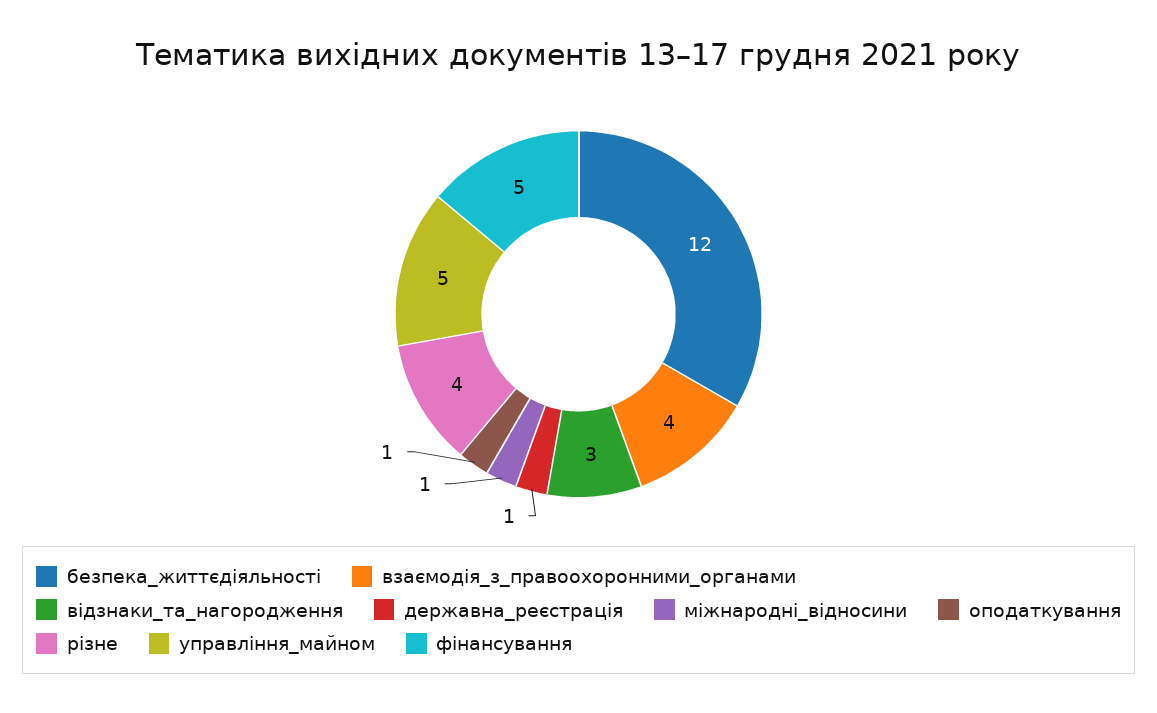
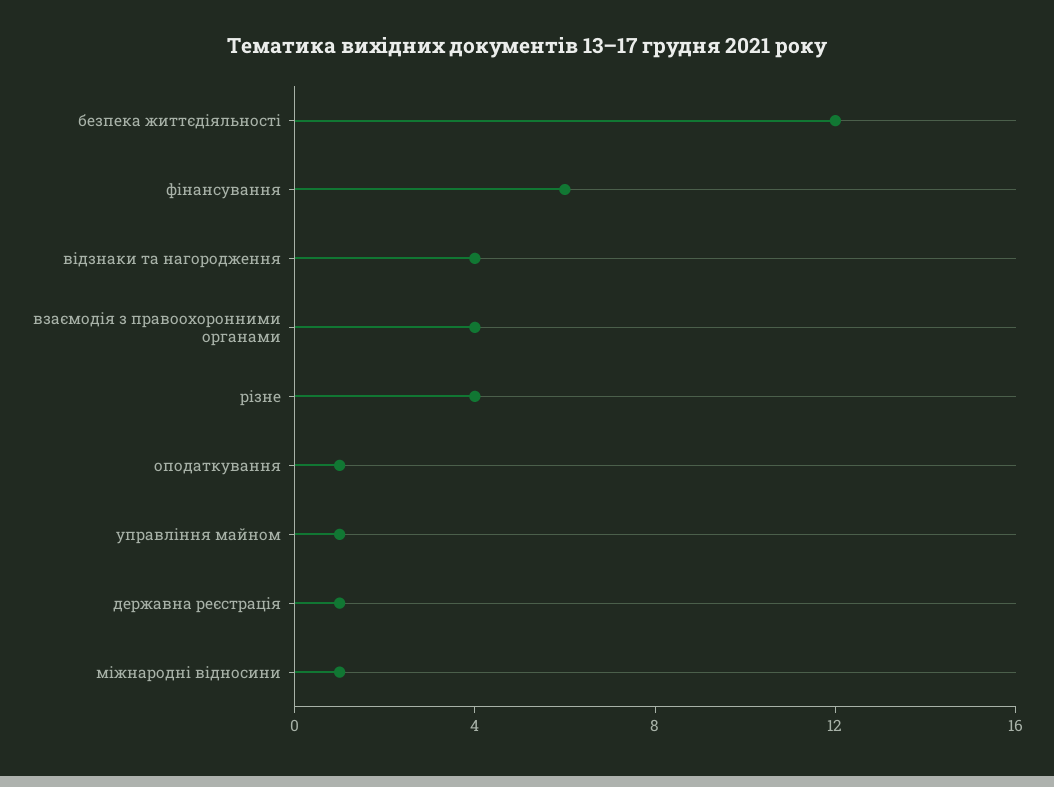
  {
    "безпека_життєдіяльності": 12,
    "взаємодія_з_правоохоронними_органами": 4,
-   "відзнаки_та_нагородження": 3,
+   "відзнаки_та_нагородження": 4,
    "державна_реєстрація": 1,
    "міжнародні_відносини": 1,
    "оподаткування": 1,
    "різне": 4,
-   "управління_майном": 5,
+   "управління_майном": 1,
-   "фінансування": 5
+   "фінансування": 6
  }

